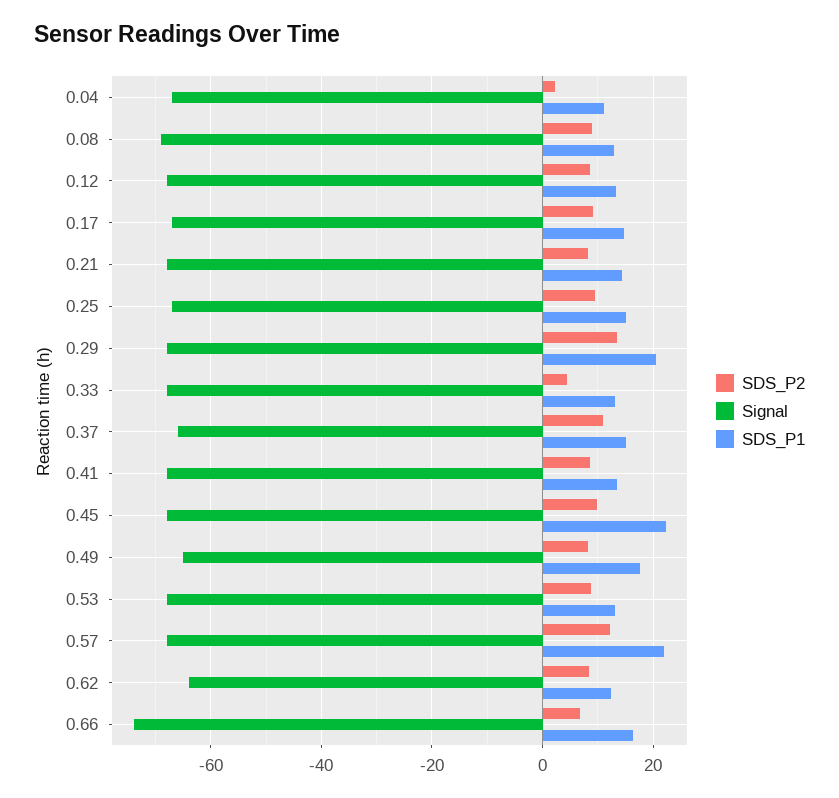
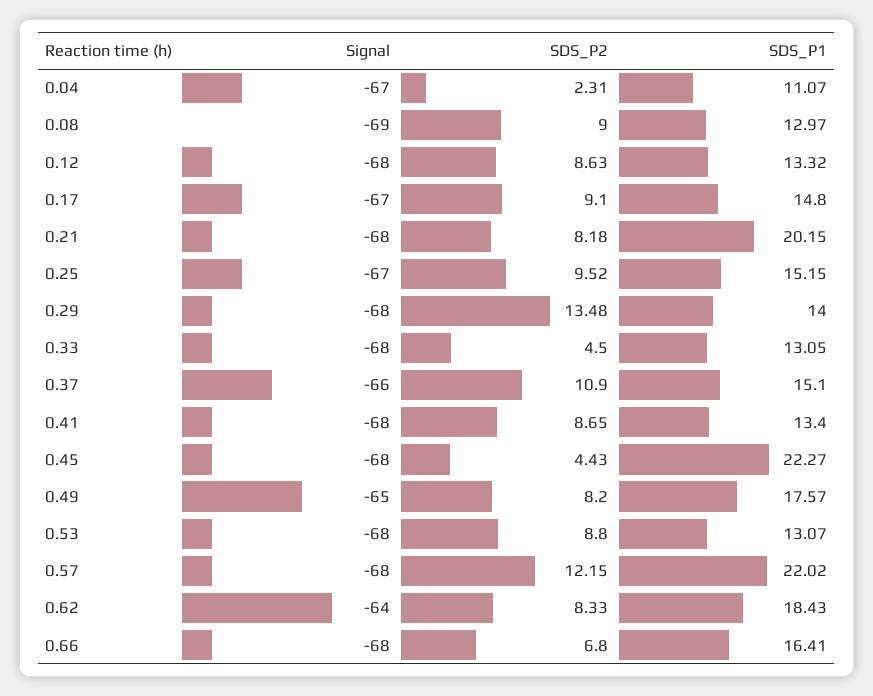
  {
    "SDS_P2": {
      "0.04": 2.31,
      "0.08": 9,
      "0.12": 8.63,
      "0.17": 9.1,
      "0.21": 8.18,
      "0.25": 9.52,
      "0.29": 13.48,
      "0.33": 4.5,
      "0.37": 10.9,
      "0.41": 8.65,
-     "0.45": 10,
+     "0.45": 4.43,
      "0.49": 8.2,
      "0.53": 8.8,
      "0.57": 12.15,
      "0.62": 8.33,
      "0.66": 6.8
    },
    "Signal": {
      "0.04": -67,
      "0.08": -69,
      "0.12": -68,
      "0.17": -67,
      "0.21": -68,
      "0.25": -67,
      "0.29": -68,
      "0.33": -68,
      "0.37": -66,
      "0.41": -68,
      "0.45": -68,
      "0.49": -65,
      "0.53": -68,
      "0.57": -68,
      "0.62": -64,
-     "0.66": -74
+     "0.66": -68
    },
    "SDS_P1": {
      "0.04": 11.07,
      "0.08": 12.97,
      "0.12": 13.32,
      "0.17": 14.8,
-     "0.21": 14,
+     "0.21": 20.15,
      "0.25": 15.15,
-     "0.29": 20,
+     "0.29": 14,
      "0.33": 13.05,
      "0.37": 15.1,
      "0.41": 13.4,
      "0.45": 22.27,
      "0.49": 17.57,
      "0.53": 13.07,
      "0.57": 22.02,
-     "0.62": 12,
+     "0.62": 18.43,
      "0.66": 16.41
    }
  }

